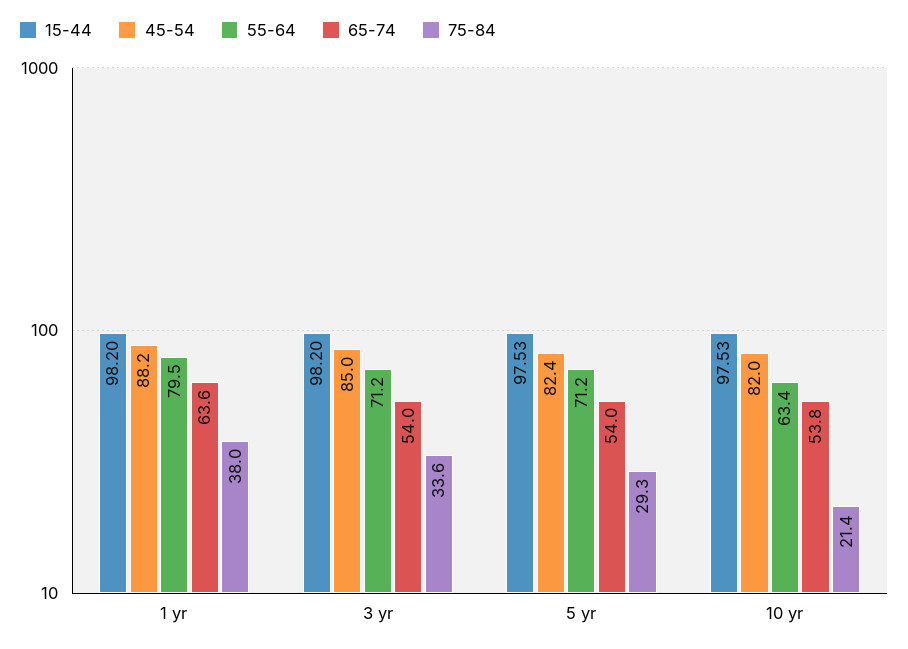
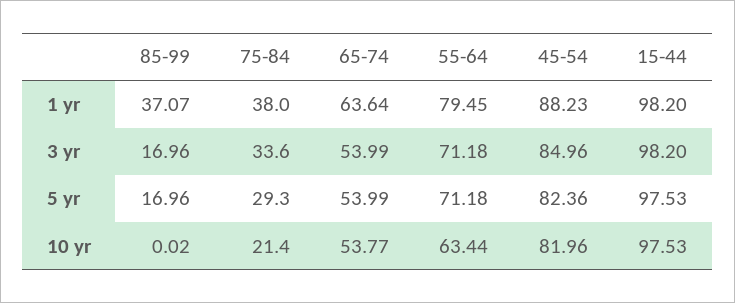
  {
    "15-44": {
      "1 yr": 98.2,
      "3 yr": 98.2,
      "5 yr": 97.53,
      "10 yr": 97.53
    },
    "45-54": {
      "1 yr": 88.23,
      "3 yr": 84.96,
      "5 yr": 82.36,
      "10 yr": 81.96
    },
    "55-64": {
      "1 yr": 79.45,
      "3 yr": 71.18,
      "5 yr": 71.18,
      "10 yr": 63.44
    },
    "65-74": {
      "1 yr": 63.64,
      "3 yr": 53.99,
      "5 yr": 53.99,
      "10 yr": 53.77
    },
    "75-84": {
      "1 yr": 38,
      "3 yr": 33.6,
      "5 yr": 29.3,
      "10 yr": 21.4
-   }
+   },
+   "85-99": {
+     "1 yr": 37.07,
+     "3 yr": 16.96,
+     "5 yr": 16.96,
+     "10 yr": 0.02
+   }
  }

